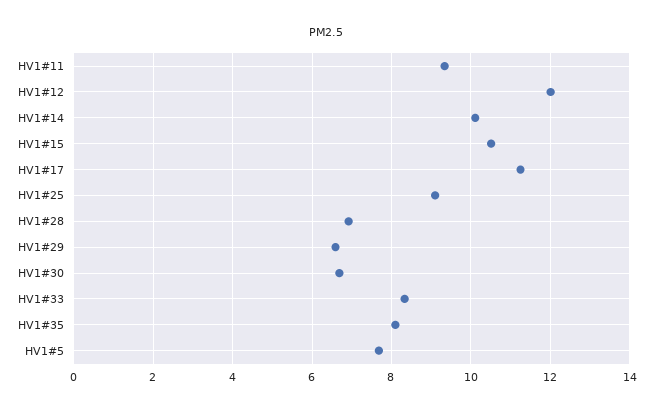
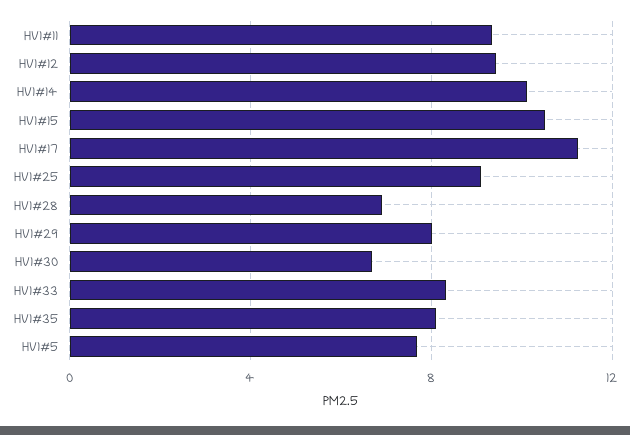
  {
    "HV1#11": 9.4,
-   "HV1#12": 12,
+   "HV1#12": 9.5,
    "HV1#14": 10.2,
    "HV1#15": 10.6,
    "HV1#17": 11.2,
    "HV1#25": 9.2,
    "HV1#28": 7,
-   "HV1#29": 6.6,
+   "HV1#29": 8,
    "HV1#30": 6.6,
    "HV1#33": 8.4,
    "HV1#35": 8.2,
    "HV1#5": 7.6
  }

